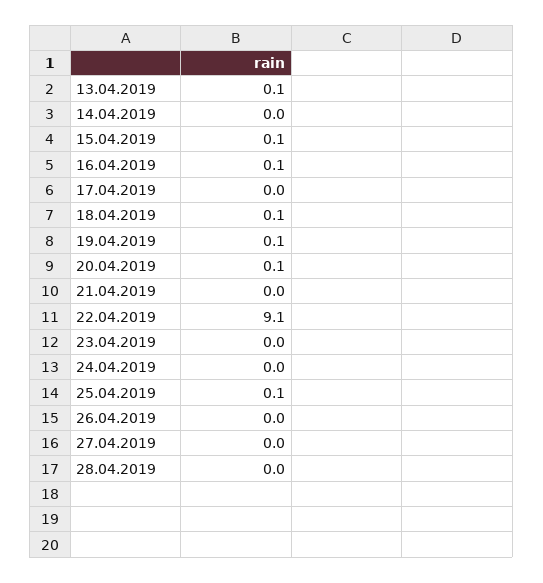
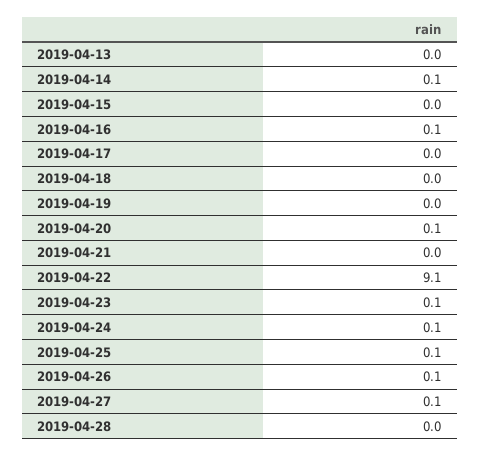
  {
-   "13.04.2019": 0.1,
+   "13.04.2019": 0,
-   "14.04.2019": 0,
+   "14.04.2019": 0.1,
-   "15.04.2019": 0.1,
+   "15.04.2019": 0,
    "16.04.2019": 0.1,
    "17.04.2019": 0,
-   "18.04.2019": 0.1,
+   "18.04.2019": 0,
-   "19.04.2019": 0.1,
+   "19.04.2019": 0,
    "20.04.2019": 0.1,
    "21.04.2019": 0,
    "22.04.2019": 9.1,
-   "23.04.2019": 0,
+   "23.04.2019": 0.1,
-   "24.04.2019": 0,
+   "24.04.2019": 0.1,
    "25.04.2019": 0.1,
-   "26.04.2019": 0,
+   "26.04.2019": 0.1,
-   "27.04.2019": 0,
+   "27.04.2019": 0.1,
    "28.04.2019": 0
  }

